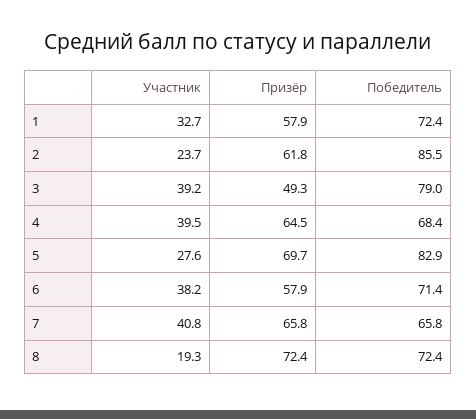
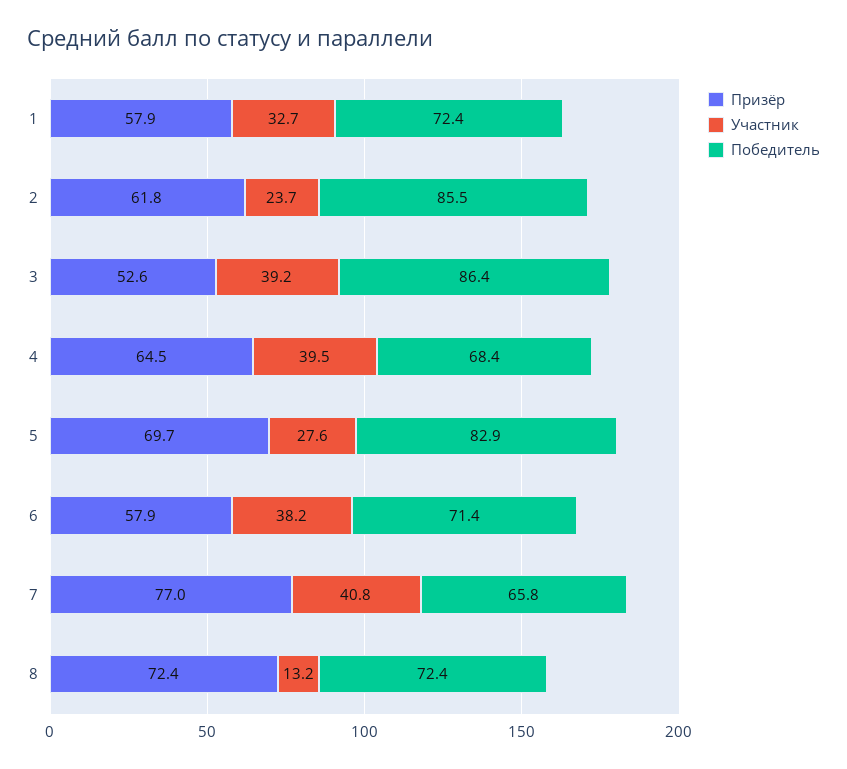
  {
    "Участник": {
      "1": 32.7,
      "2": 23.7,
      "3": 39.2,
      "4": 39.5,
      "5": 27.6,
      "6": 38.2,
      "7": 40.8,
-     "8": 19.3
+     "8": 13.2
    },
    "Призёр": {
      "1": 57.9,
      "2": 61.8,
-     "3": 49.3,
+     "3": 52.6,
      "4": 64.5,
      "5": 69.7,
      "6": 57.9,
-     "7": 65.8,
+     "7": 77,
      "8": 72.4
    },
    "Победитель": {
      "1": 72.4,
      "2": 85.5,
-     "3": 79,
+     "3": 86.4,
      "4": 68.4,
      "5": 82.9,
      "6": 71.4,
      "7": 65.8,
      "8": 72.4
    }
  }

